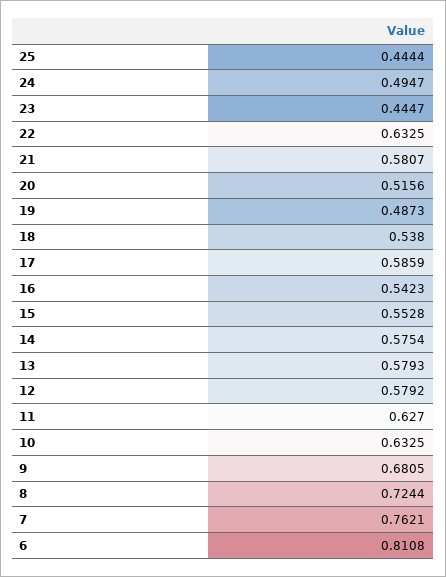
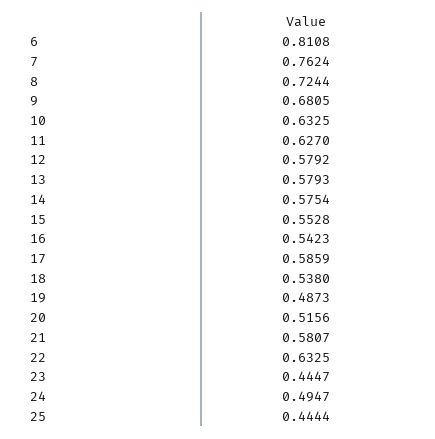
  {
    "25": 0.4444,
    "24": 0.4947,
    "23": 0.4447,
    "22": 0.6325,
    "21": 0.5807,
    "20": 0.5156,
    "19": 0.4873,
    "18": 0.538,
    "17": 0.5859,
    "16": 0.5423,
    "15": 0.5528,
    "14": 0.5754,
    "13": 0.5793,
    "12": 0.5792,
    "11": 0.627,
    "10": 0.6325,
    "9": 0.6805,
    "8": 0.7244,
-   "7": 0.7621,
+   "7": 0.7624,
    "6": 0.8108
  }

